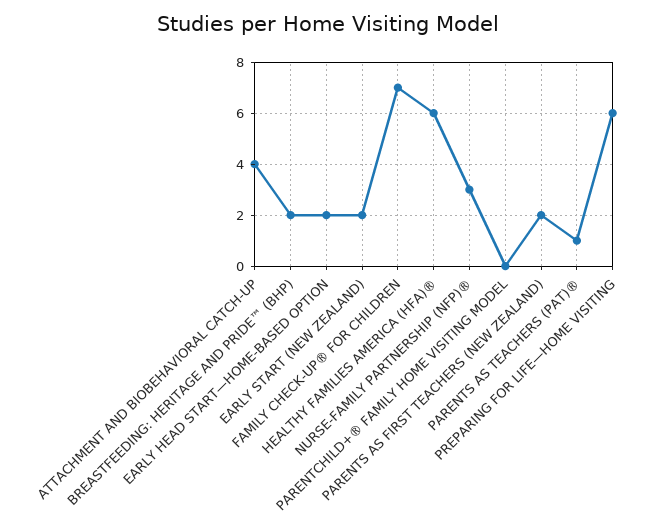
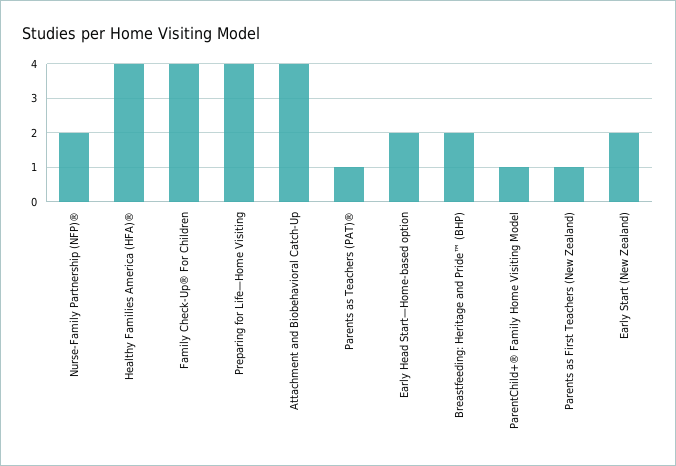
  {
    "ATTACHMENT AND BIOBEHAVIORAL CATCH-UP": 4,
    "BREASTFEEDING: HERITAGE AND PRIDE™ (BHP)": 2,
    "EARLY HEAD START—HOME-BASED OPTION": 2,
    "EARLY START (NEW ZEALAND)": 2,
-   "FAMILY CHECK-UP® FOR CHILDREN": 7,
+   "FAMILY CHECK-UP® FOR CHILDREN": 4,
-   "HEALTHY FAMILIES AMERICA (HFA)®": 6,
+   "HEALTHY FAMILIES AMERICA (HFA)®": 4,
-   "NURSE-FAMILY PARTNERSHIP (NFP)®": 3,
+   "NURSE-FAMILY PARTNERSHIP (NFP)®": 2,
-   "PARENTCHILD+® FAMILY HOME VISITING MODEL": 0,
+   "PARENTCHILD+® FAMILY HOME VISITING MODEL": 1,
-   "PARENTS AS FIRST TEACHERS (NEW ZEALAND)": 2,
+   "PARENTS AS FIRST TEACHERS (NEW ZEALAND)": 1,
    "PARENTS AS TEACHERS (PAT)®": 1,
-   "PREPARING FOR LIFE—HOME VISITING": 6
+   "PREPARING FOR LIFE—HOME VISITING": 4
  }

